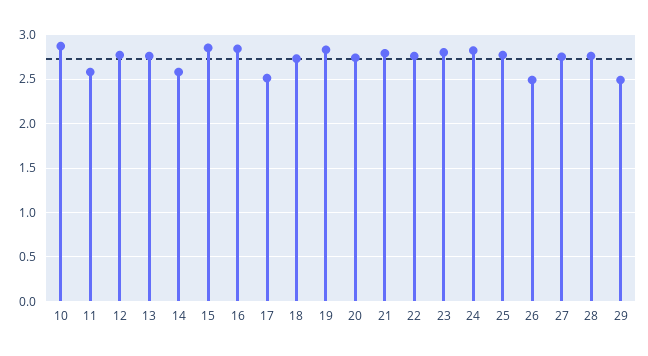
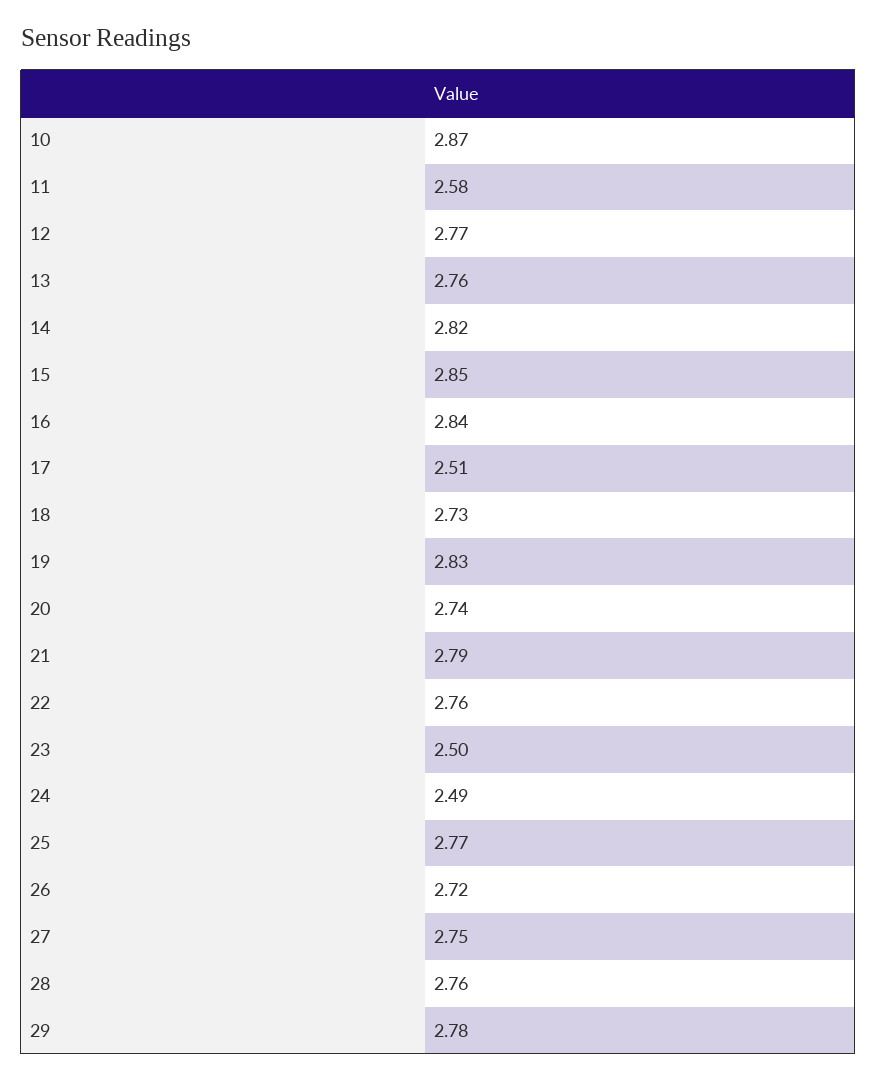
  {
    "10": 2.87,
    "11": 2.58,
    "12": 2.77,
    "13": 2.76,
-   "14": 2.6,
+   "14": 2.82,
    "15": 2.85,
    "16": 2.84,
    "17": 2.51,
    "18": 2.73,
    "19": 2.83,
    "20": 2.74,
    "21": 2.79,
    "22": 2.76,
-   "23": 2.8,
+   "23": 2.5,
-   "24": 2.8,
+   "24": 2.49,
    "25": 2.77,
-   "26": 2.5,
+   "26": 2.72,
    "27": 2.75,
    "28": 2.76,
-   "29": 2.5
+   "29": 2.78
  }

